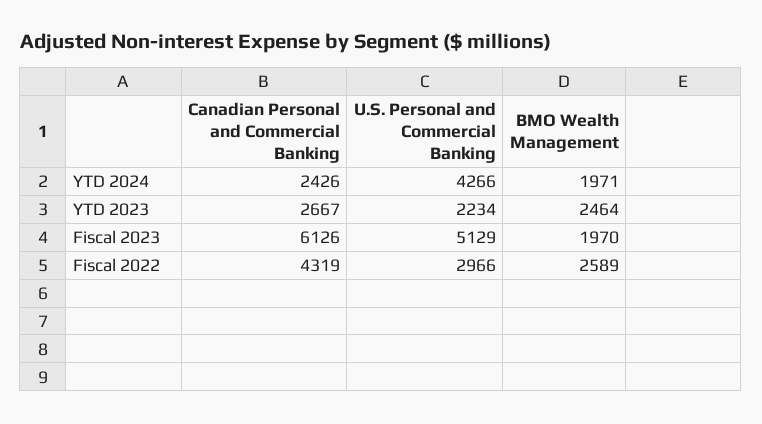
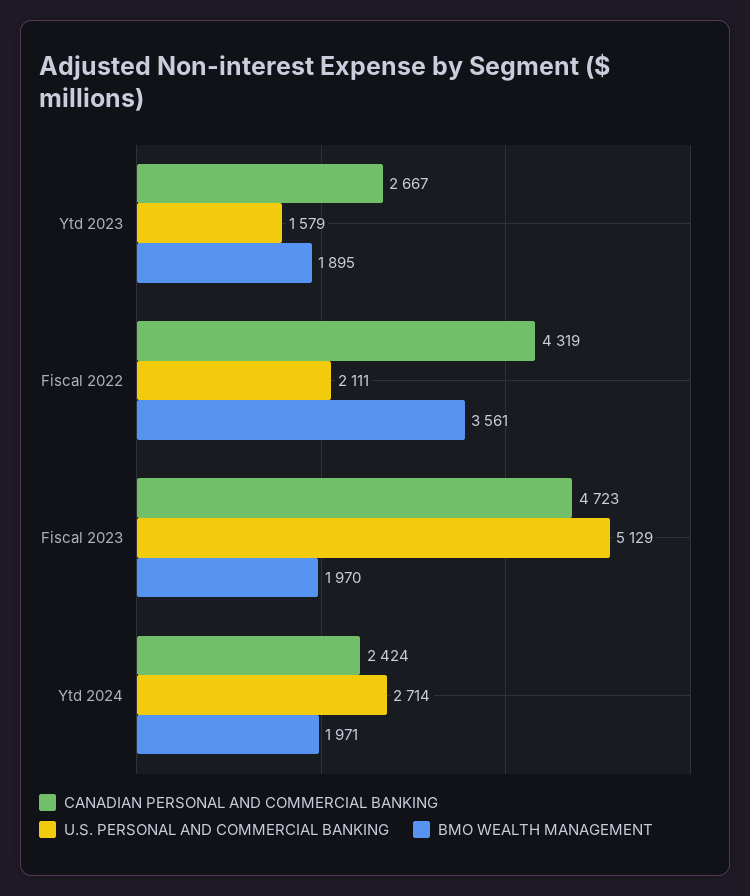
  {
    "Canadian Personal and Commercial Banking": {
-     "YTD 2024": 2426,
+     "YTD 2024": 2424,
      "YTD 2023": 2667,
-     "Fiscal 2023": 6126,
+     "Fiscal 2023": 4723,
      "Fiscal 2022": 4319
    },
    "U.S. Personal and Commercial Banking": {
-     "YTD 2024": 4266,
+     "YTD 2024": 2714,
-     "YTD 2023": 2234,
+     "YTD 2023": 1579,
      "Fiscal 2023": 5129,
-     "Fiscal 2022": 2966
+     "Fiscal 2022": 2111
    },
    "BMO Wealth Management": {
      "YTD 2024": 1971,
-     "YTD 2023": 2464,
+     "YTD 2023": 1895,
      "Fiscal 2023": 1970,
-     "Fiscal 2022": 2589
+     "Fiscal 2022": 3561
    }
  }

